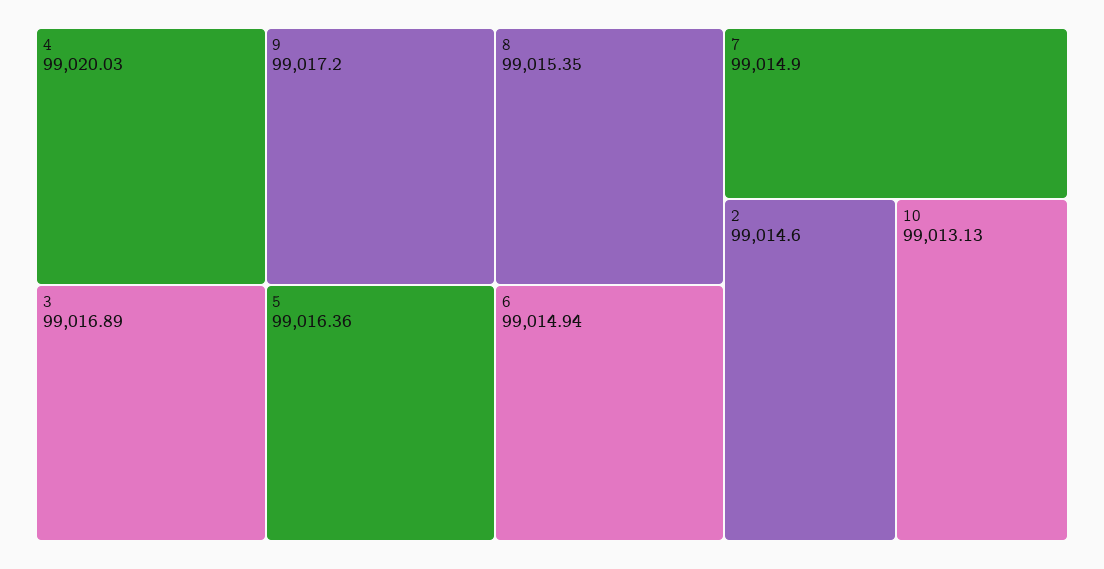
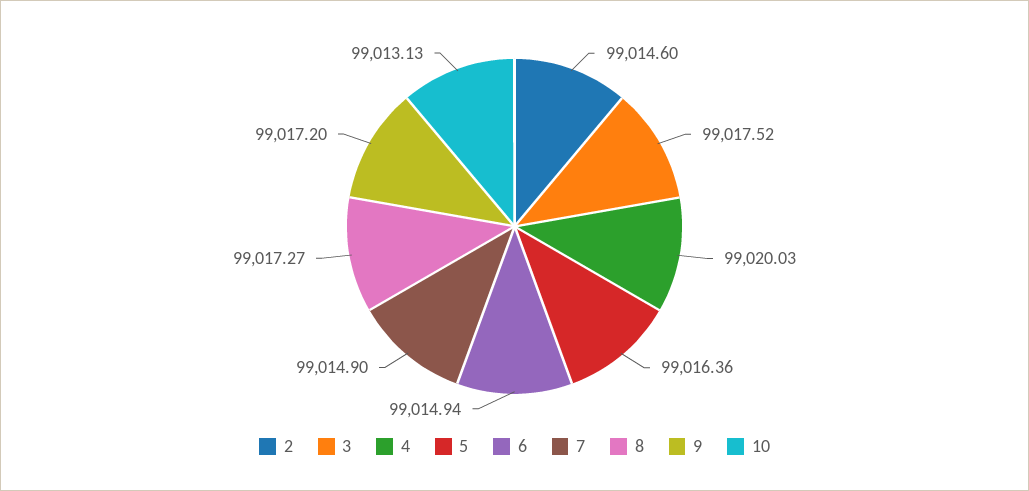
  {
    "4": 99020.03,
    "9": 99017.2,
-   "3": 99016.89,
+   "3": 99017.52,
    "5": 99016.36,
-   "8": 99015.35,
+   "8": 99017.27,
    "6": 99014.94,
    "7": 99014.9,
    "2": 99014.6,
    "10": 99013.13
  }

